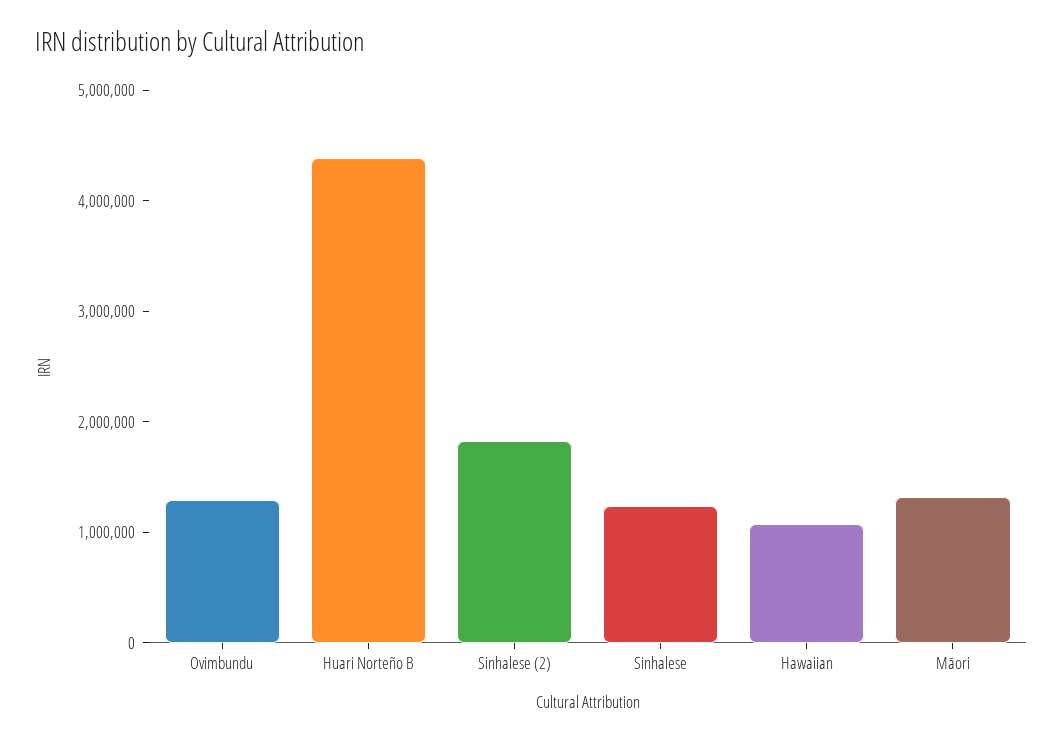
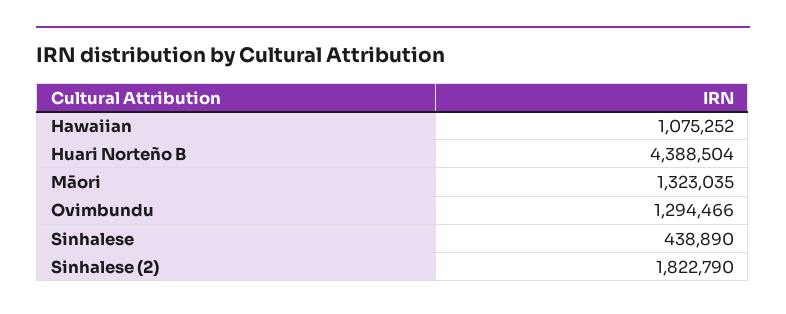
  {
    "Ovimbundu": 1294466,
    "Huari Norteño B": 4388504,
    "Sinhalese (2)": 1822790,
-   "Sinhalese": 1200000,
+   "Sinhalese": 438890,
    "Hawaiian": 1075252,
    "Māori": 1323035
  }

